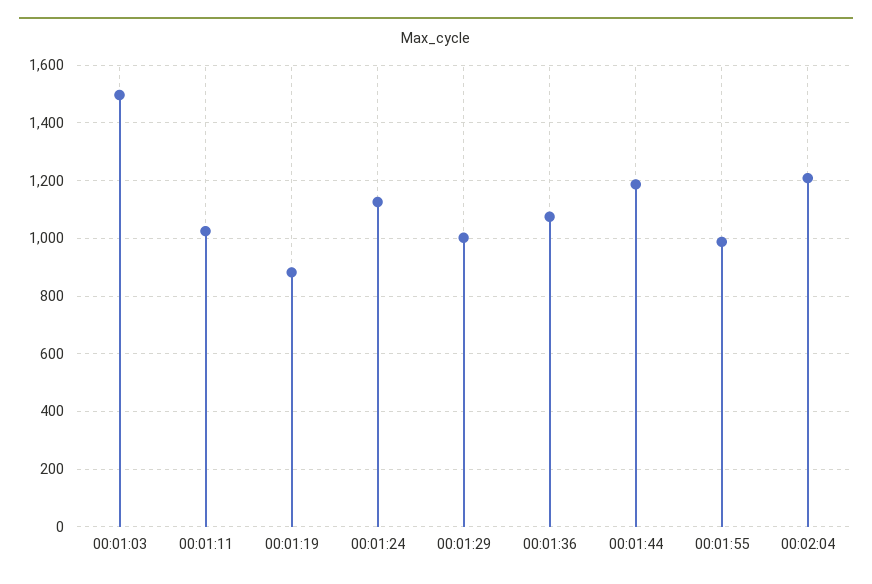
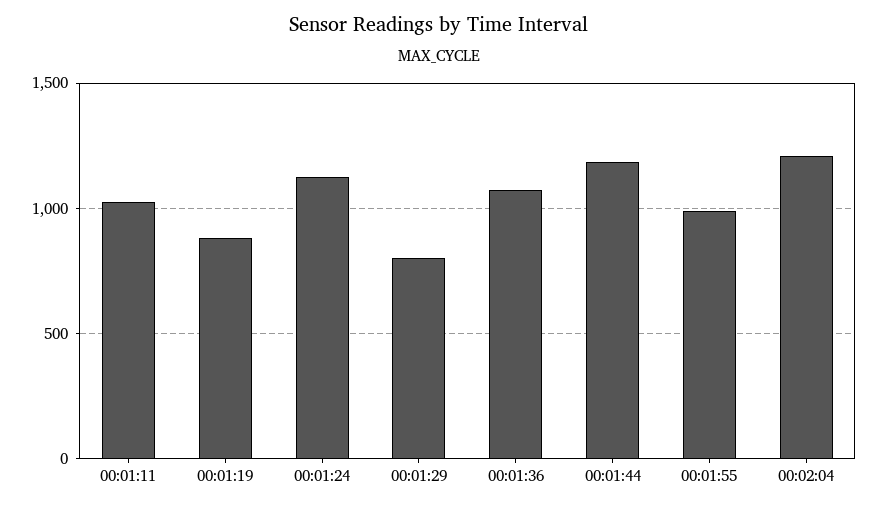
  {
-   "00:01:03": 1500,
    "00:01:11": 1025,
    "00:01:19": 875,
    "00:01:24": 1125,
-   "00:01:29": 1000,
+   "00:01:29": 800,
    "00:01:36": 1075,
    "00:01:44": 1175,
    "00:01:55": 1000,
    "00:02:04": 1200
  }

